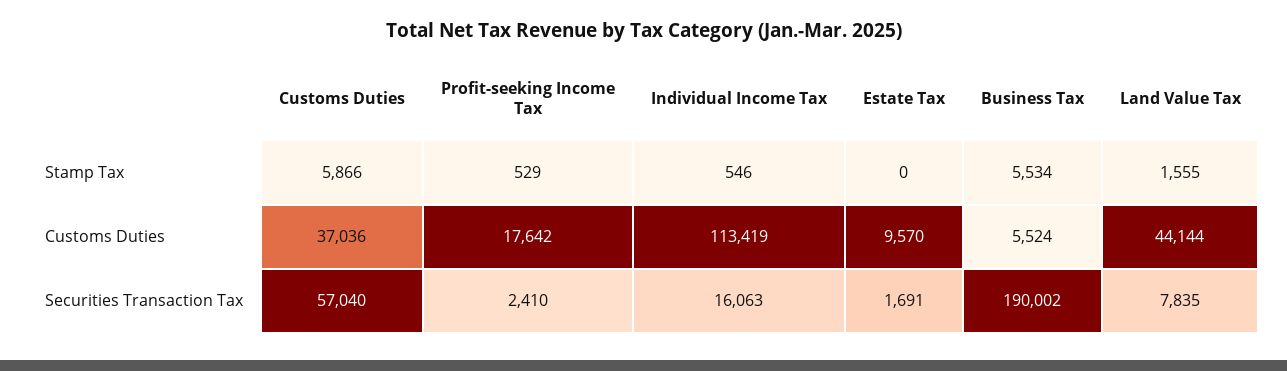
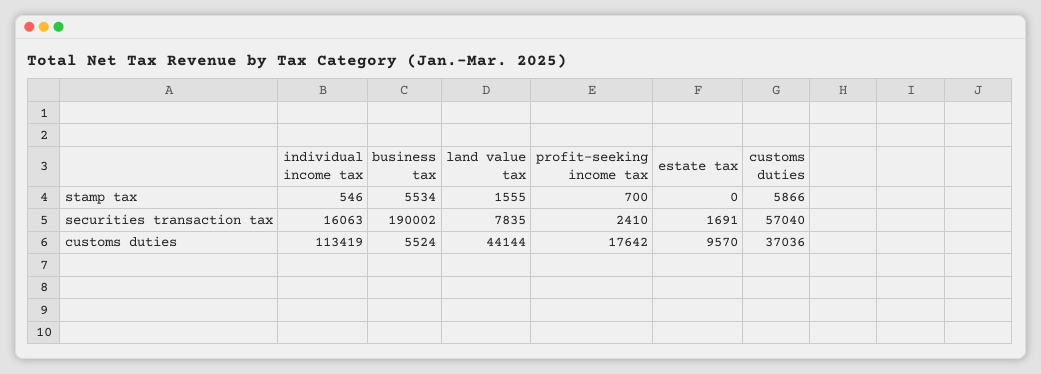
  {
    "Customs Duties": {
      "Stamp Tax": 5866,
      "Customs Duties": 37036,
      "Securities Transaction Tax": 57040
    },
    "Profit-seeking Income Tax": {
-     "Stamp Tax": 529,
+     "Stamp Tax": 700,
      "Customs Duties": 17642,
      "Securities Transaction Tax": 2410
    },
    "Individual Income Tax": {
      "Stamp Tax": 546,
      "Customs Duties": 113419,
      "Securities Transaction Tax": 16063
    },
    "Estate Tax": {
      "Stamp Tax": 0,
      "Customs Duties": 9570,
      "Securities Transaction Tax": 1691
    },
    "Business Tax": {
      "Stamp Tax": 5534,
      "Customs Duties": 5524,
      "Securities Transaction Tax": 190002
    },
    "Land Value Tax": {
      "Stamp Tax": 1555,
      "Customs Duties": 44144,
      "Securities Transaction Tax": 7835
    }
  }

